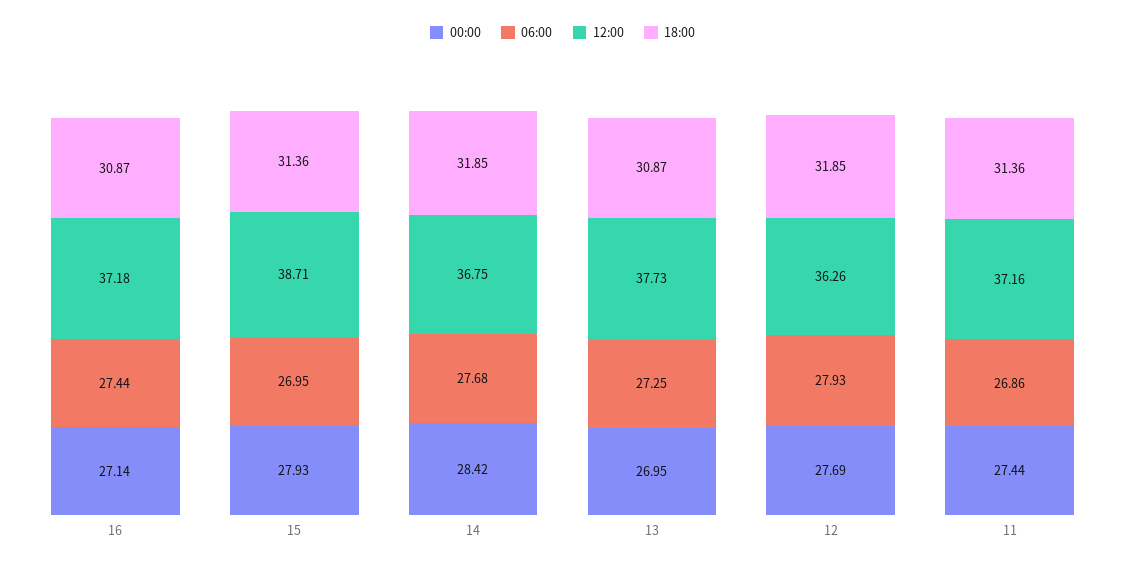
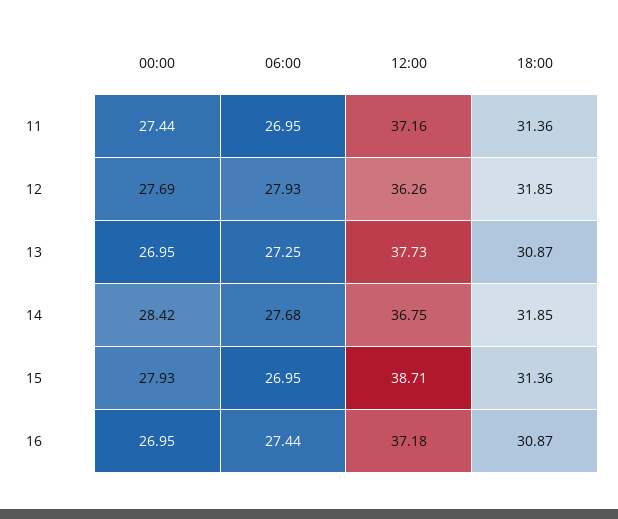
  {
    "00:00": {
-     "16": 27.14,
+     "16": 26.95,
      "15": 27.93,
      "14": 28.42,
      "13": 26.95,
      "12": 27.69,
      "11": 27.44
    },
    "06:00": {
      "16": 27.44,
      "15": 26.95,
      "14": 27.68,
      "13": 27.25,
      "12": 27.93,
-     "11": 26.86
+     "11": 26.95
    },
    "12:00": {
      "16": 37.18,
      "15": 38.71,
      "14": 36.75,
      "13": 37.73,
      "12": 36.26,
      "11": 37.16
    },
    "18:00": {
      "16": 30.87,
      "15": 31.36,
      "14": 31.85,
      "13": 30.87,
      "12": 31.85,
      "11": 31.36
    }
  }

